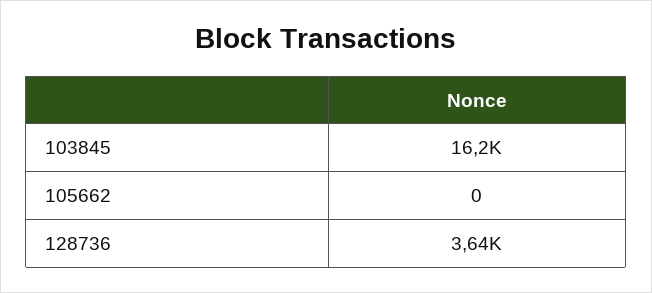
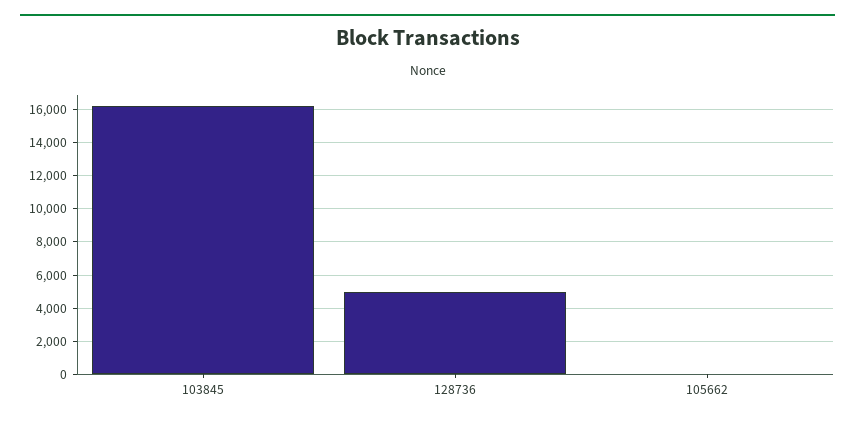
  {
    "103845": 16200,
    "105662": 0,
-   "128736": 3640
+   "128736": 5000
  }

